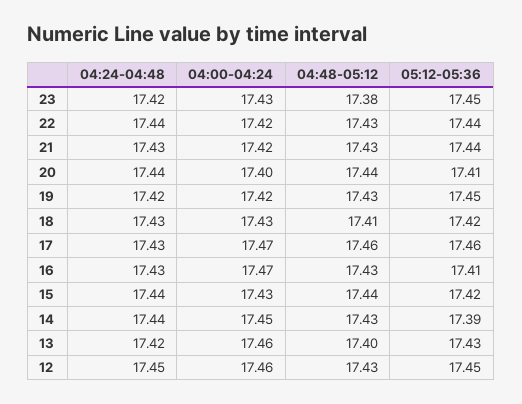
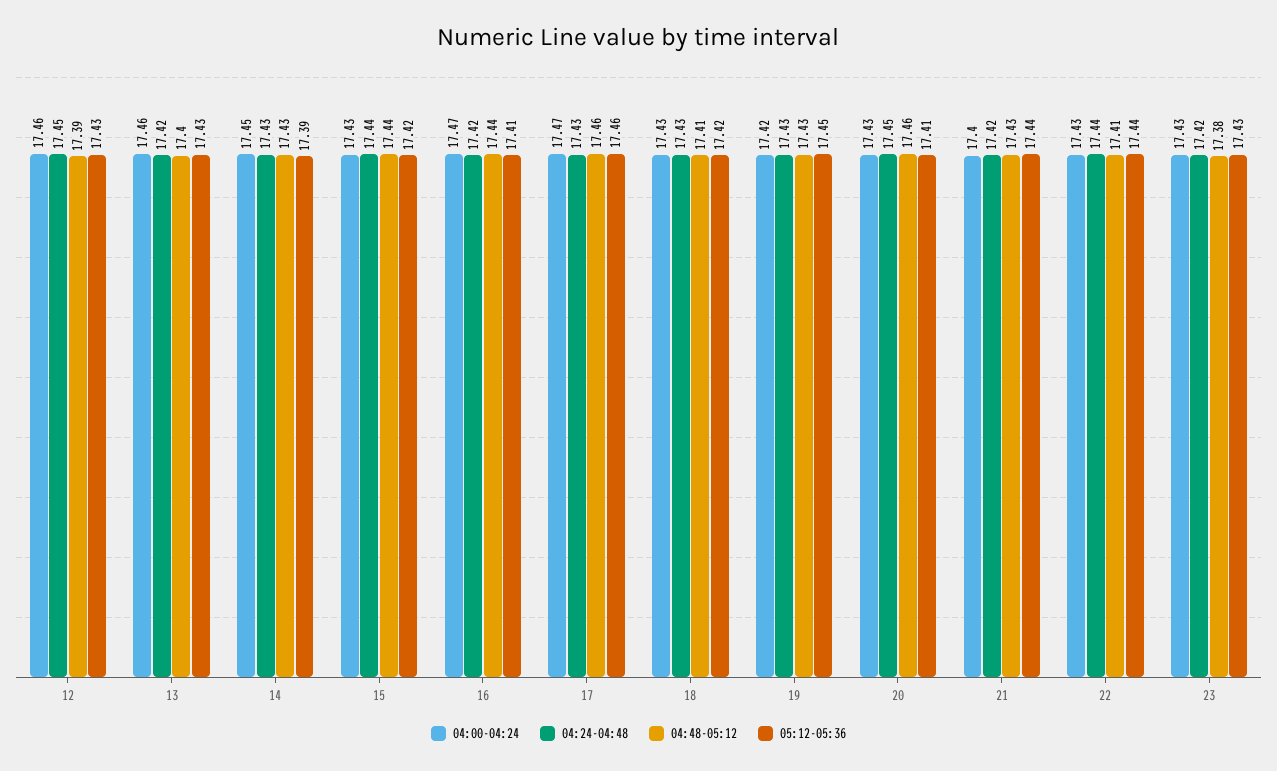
  {
    "04:24-04:48": {
      "23": 17.42,
      "22": 17.44,
-     "21": 17.43,
+     "21": 17.42,
-     "20": 17.44,
+     "20": 17.45,
-     "19": 17.42,
+     "19": 17.43,
      "18": 17.43,
      "17": 17.43,
-     "16": 17.43,
+     "16": 17.42,
      "15": 17.44,
-     "14": 17.44,
+     "14": 17.43,
      "13": 17.42,
      "12": 17.45
    },
    "04:00-04:24": {
      "23": 17.43,
-     "22": 17.42,
+     "22": 17.43,
-     "21": 17.42,
+     "21": 17.4,
-     "20": 17.4,
+     "20": 17.43,
      "19": 17.42,
      "18": 17.43,
      "17": 17.47,
      "16": 17.47,
      "15": 17.43,
      "14": 17.45,
      "13": 17.46,
      "12": 17.46
    },
    "04:48-05:12": {
      "23": 17.38,
-     "22": 17.43,
+     "22": 17.41,
      "21": 17.43,
-     "20": 17.44,
+     "20": 17.46,
      "19": 17.43,
      "18": 17.41,
      "17": 17.46,
-     "16": 17.43,
+     "16": 17.44,
      "15": 17.44,
      "14": 17.43,
      "13": 17.4,
-     "12": 17.43
+     "12": 17.39
    },
    "05:12-05:36": {
-     "23": 17.45,
+     "23": 17.43,
      "22": 17.44,
      "21": 17.44,
      "20": 17.41,
      "19": 17.45,
      "18": 17.42,
      "17": 17.46,
      "16": 17.41,
      "15": 17.42,
      "14": 17.39,
      "13": 17.43,
-     "12": 17.45
+     "12": 17.43
    }
  }

